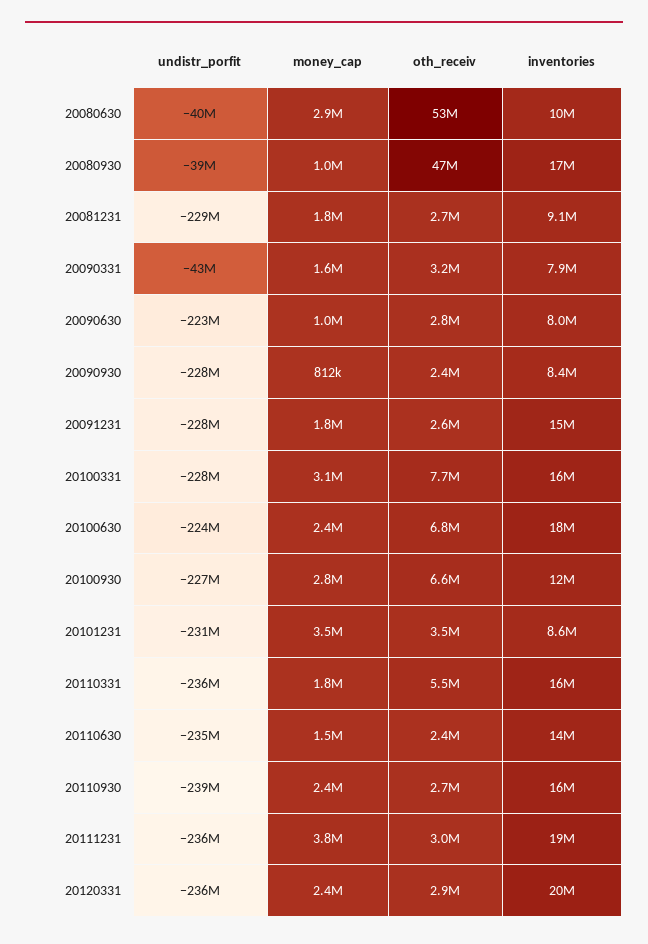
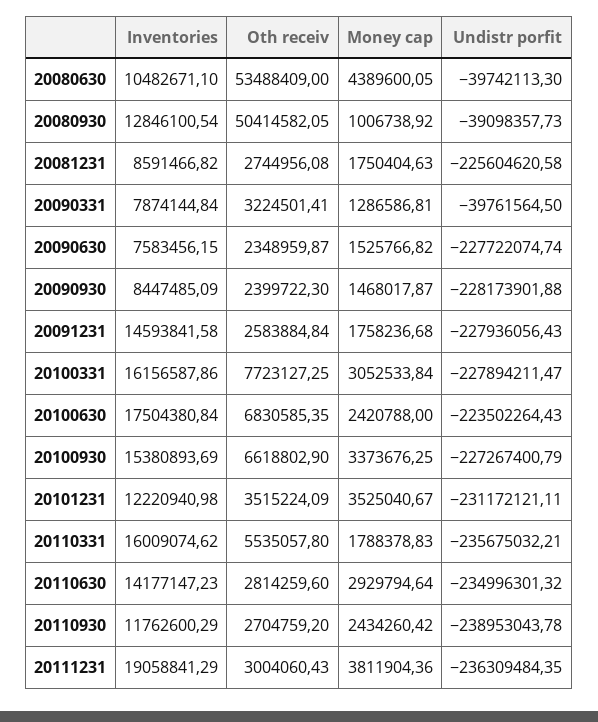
  {
    "undistr_porfit": {
      "20080630": -39742113.3,
      "20080930": -39098357.73,
-     "20081231": -229000000,
+     "20081231": -225604620.58,
-     "20090331": -43000000,
+     "20090331": -39761564.5,
-     "20090630": -223000000,
+     "20090630": -227722074.74,
      "20090930": -228173901.88,
      "20091231": -227936056.43,
      "20100331": -227894211.47,
      "20100630": -223502264.43,
      "20100930": -227267400.79,
      "20101231": -231172121.11,
      "20110331": -235675032.21,
      "20110630": -234996301.32,
      "20110930": -238953043.78,
-     "20111231": -236309484.35,
+     "20111231": -236309484.35
-     "20120331": -236000000
    },
    "money_cap": {
-     "20080630": 2900000,
+     "20080630": 4389600.05,
      "20080930": 1006738.92,
      "20081231": 1750404.63,
-     "20090331": 1600000,
+     "20090331": 1286586.81,
-     "20090630": 1000000,
+     "20090630": 1525766.82,
-     "20090930": 812000,
+     "20090930": 1468017.87,
      "20091231": 1758236.68,
      "20100331": 3052533.84,
      "20100630": 2420788,
-     "20100930": 2800000,
+     "20100930": 3373676.25,
      "20101231": 3525040.67,
      "20110331": 1788378.83,
-     "20110630": 1500000,
+     "20110630": 2929794.64,
      "20110930": 2434260.42,
-     "20111231": 3811904.36,
+     "20111231": 3811904.36
-     "20120331": 2400000
    },
    "oth_receiv": {
      "20080630": 53488409,
-     "20080930": 47000000,
+     "20080930": 50414582.05,
      "20081231": 2744956.08,
      "20090331": 3224501.41,
-     "20090630": 2800000,
+     "20090630": 2348959.87,
      "20090930": 2399722.3,
      "20091231": 2583884.84,
      "20100331": 7723127.25,
      "20100630": 6830585.35,
      "20100930": 6618802.9,
      "20101231": 3515224.09,
      "20110331": 5535057.8,
-     "20110630": 2400000,
+     "20110630": 2814259.6,
      "20110930": 2704759.2,
-     "20111231": 3004060.43,
+     "20111231": 3004060.43
-     "20120331": 2900000
    },
    "inventories": {
      "20080630": 10482671.1,
-     "20080930": 17000000,
+     "20080930": 12846100.54,
-     "20081231": 9100000,
+     "20081231": 8591466.82,
      "20090331": 7874144.84,
-     "20090630": 8000000,
+     "20090630": 7583456.15,
      "20090930": 8447485.09,
      "20091231": 14593841.58,
      "20100331": 16156587.86,
      "20100630": 17504380.84,
-     "20100930": 12000000,
+     "20100930": 15380893.69,
-     "20101231": 8600000,
+     "20101231": 12220940.98,
      "20110331": 16009074.62,
      "20110630": 14177147.23,
-     "20110930": 16000000,
+     "20110930": 11762600.29,
-     "20111231": 19058841.29,
+     "20111231": 19058841.29
-     "20120331": 20000000
    }
  }

